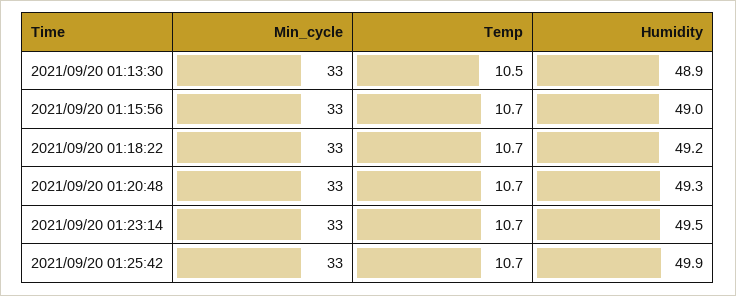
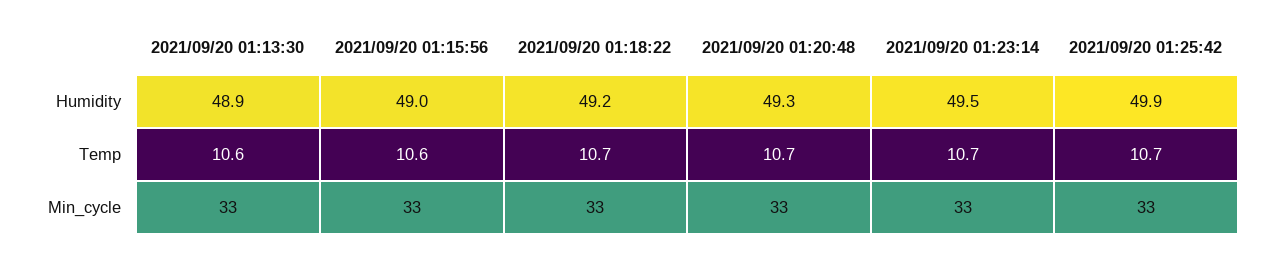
  {
    "Min_cycle": {
      "2021/09/20 01:13:30": 33,
      "2021/09/20 01:15:56": 33,
      "2021/09/20 01:18:22": 33,
      "2021/09/20 01:20:48": 33,
      "2021/09/20 01:23:14": 33,
      "2021/09/20 01:25:42": 33
    },
    "Temp": {
-     "2021/09/20 01:13:30": 10.5,
+     "2021/09/20 01:13:30": 10.6,
-     "2021/09/20 01:15:56": 10.7,
+     "2021/09/20 01:15:56": 10.6,
      "2021/09/20 01:18:22": 10.7,
      "2021/09/20 01:20:48": 10.7,
      "2021/09/20 01:23:14": 10.7,
      "2021/09/20 01:25:42": 10.7
    },
    "Humidity": {
      "2021/09/20 01:13:30": 48.9,
      "2021/09/20 01:15:56": 49,
      "2021/09/20 01:18:22": 49.2,
      "2021/09/20 01:20:48": 49.3,
      "2021/09/20 01:23:14": 49.5,
      "2021/09/20 01:25:42": 49.9
    }
  }

